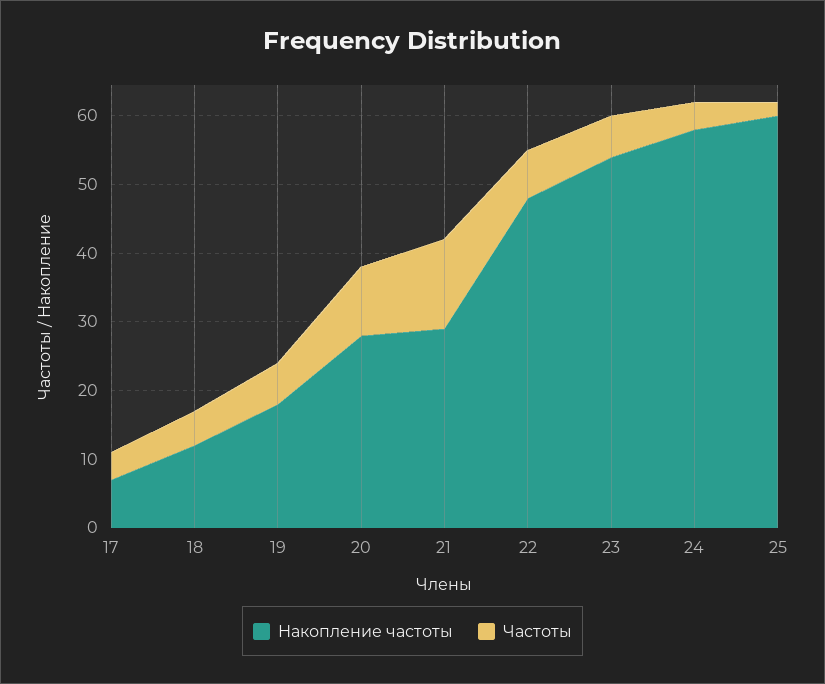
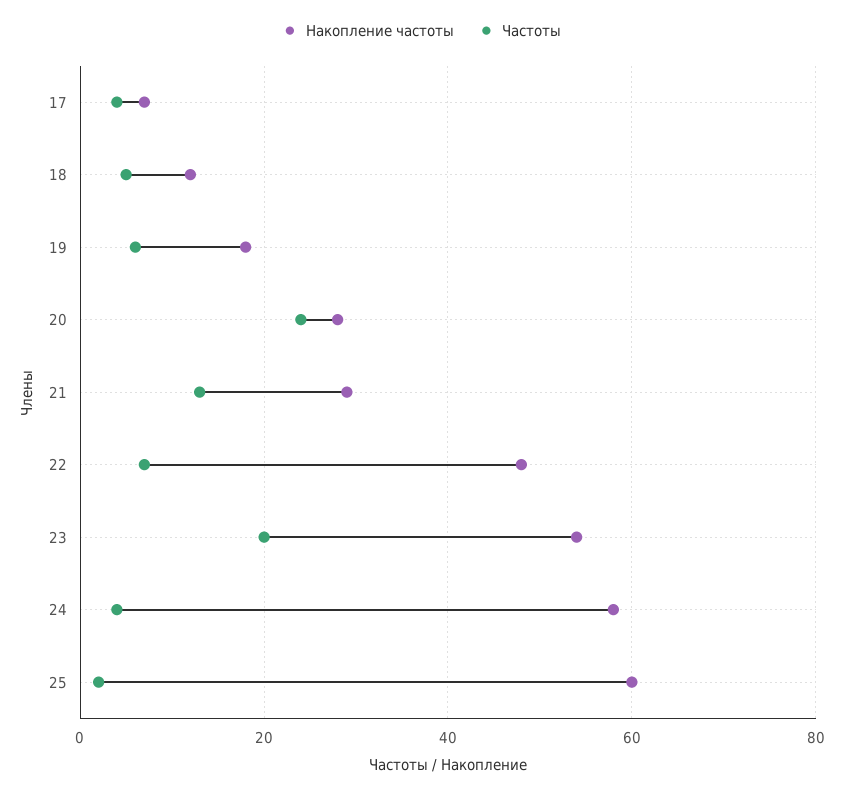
  {
    "Накопление частоты": {
      "17": 5,
      "18": 10,
      "19": 20,
      "20": 30,
      "21": 30,
      "22": 50,
      "23": 55,
      "24": 60,
      "25": 60
    },
    "Частоты": {
      "17": 5,
      "18": 5,
      "19": 5,
-     "20": 10,
+     "20": 25,
      "21": 15,
      "22": 5,
-     "23": 5,
+     "23": 20,
      "24": 5,
      "25": 0
    }
  }

